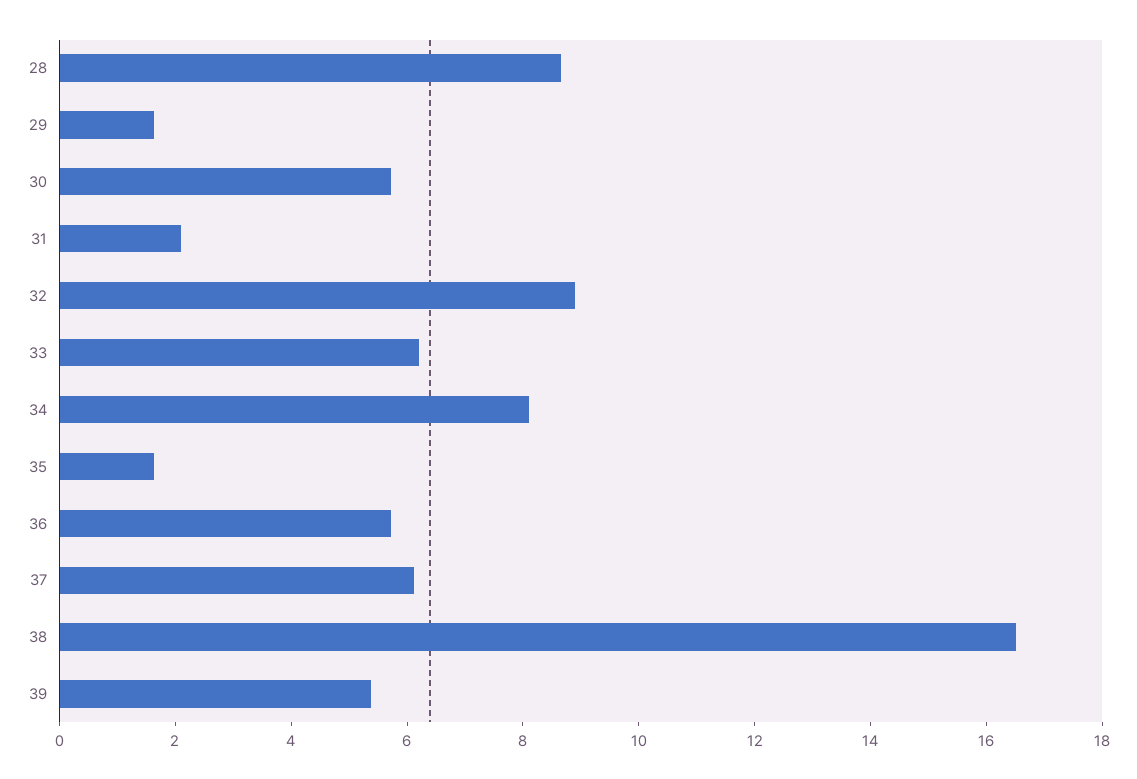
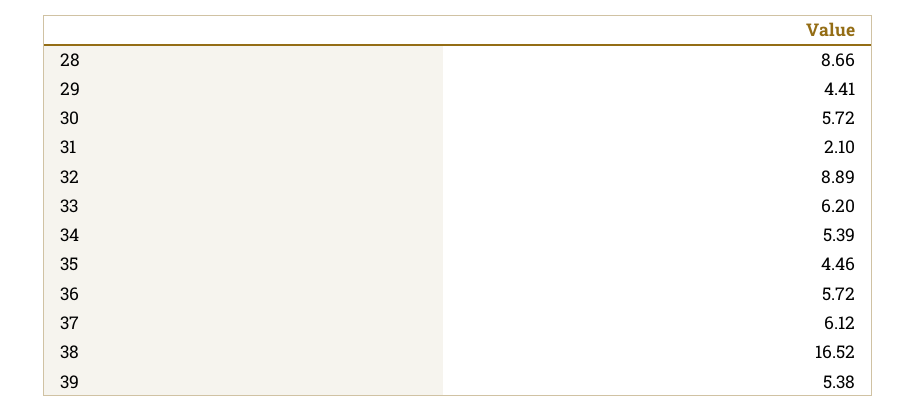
  {
    "28": 8.66,
-   "29": 1.5,
+   "29": 4.41,
    "30": 5.72,
    "31": 2.1,
    "32": 8.89,
    "33": 6.2,
-   "34": 8,
+   "34": 5.39,
-   "35": 1.5,
+   "35": 4.46,
    "36": 5.72,
    "37": 6.12,
    "38": 16.52,
    "39": 5.38
  }

